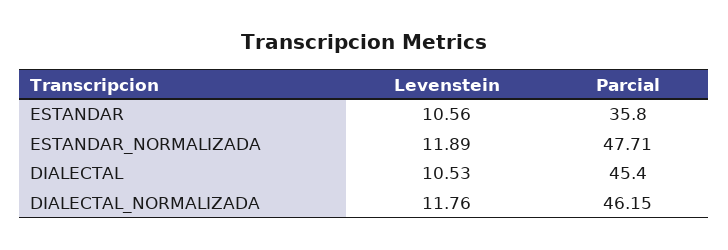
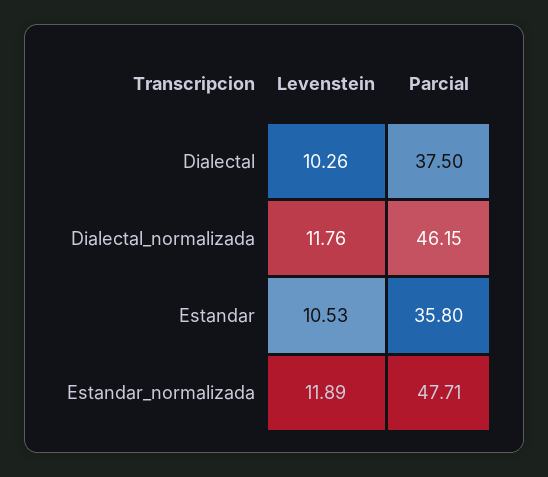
  {
    "Levenstein": {
-     "ESTANDAR": 10.56,
+     "ESTANDAR": 10.53,
      "ESTANDAR_NORMALIZADA": 11.89,
-     "DIALECTAL": 10.53,
+     "DIALECTAL": 10.26,
      "DIALECTAL_NORMALIZADA": 11.76
    },
    "Parcial": {
      "ESTANDAR": 35.8,
      "ESTANDAR_NORMALIZADA": 47.71,
-     "DIALECTAL": 45.4,
+     "DIALECTAL": 37.5,
      "DIALECTAL_NORMALIZADA": 46.15
    }
  }

